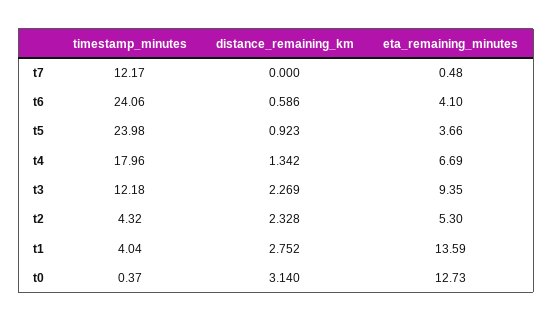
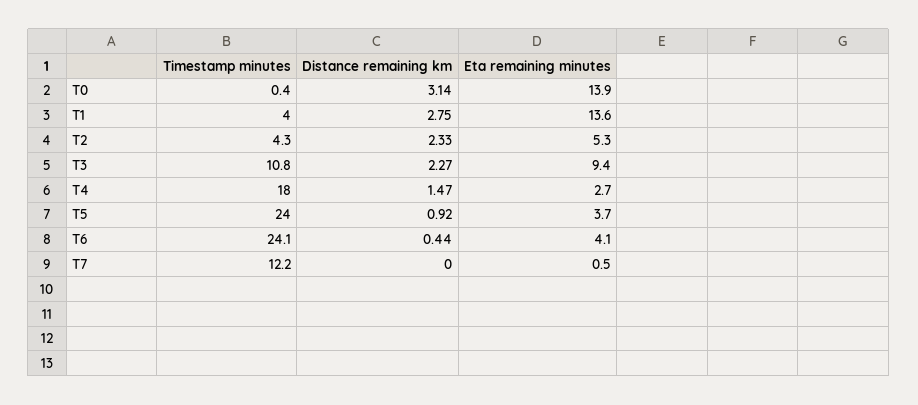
  {
    "timestamp_minutes": {
      "t7": 12.17,
      "t6": 24.06,
      "t5": 23.98,
      "t4": 17.96,
-     "t3": 12.18,
+     "t3": 10.8,
      "t2": 4.32,
      "t1": 4.04,
      "t0": 0.37
    },
    "distance_remaining_km": {
      "t7": 0,
-     "t6": 0.586,
+     "t6": 0.44,
      "t5": 0.923,
-     "t4": 1.342,
+     "t4": 1.47,
      "t3": 2.269,
      "t2": 2.328,
      "t1": 2.752,
      "t0": 3.14
    },
    "eta_remaining_minutes": {
      "t7": 0.48,
      "t6": 4.1,
      "t5": 3.66,
-     "t4": 6.69,
+     "t4": 2.7,
      "t3": 9.35,
      "t2": 5.3,
      "t1": 13.59,
-     "t0": 12.73
+     "t0": 13.9
    }
  }

